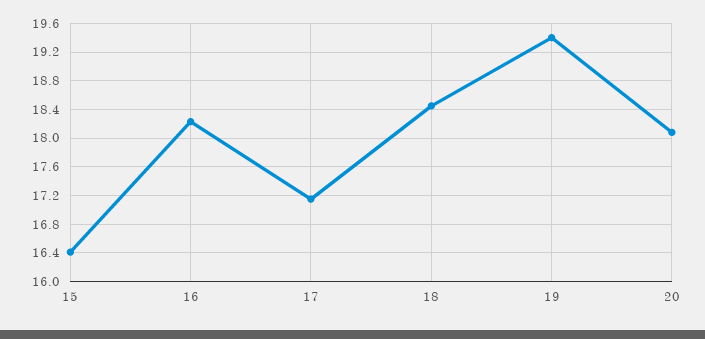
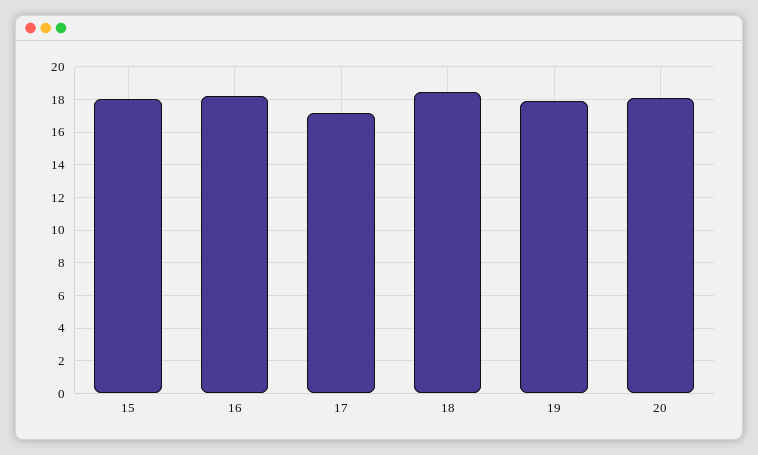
  {
-   "15": 16.4,
+   "15": 18,
    "16": 18.2,
    "17": 17.2,
    "18": 18.5,
-   "19": 19.4,
+   "19": 18,
    "20": 18.1
  }

